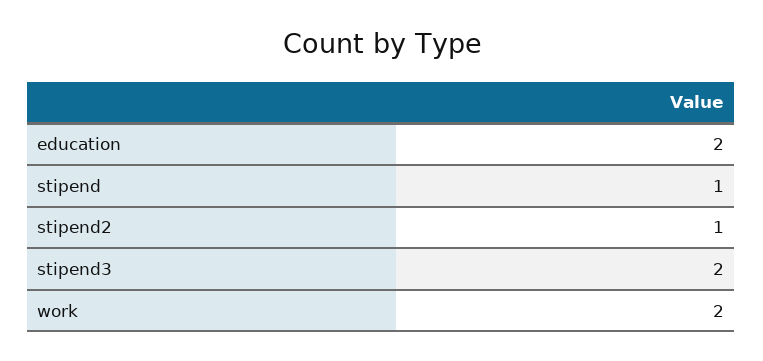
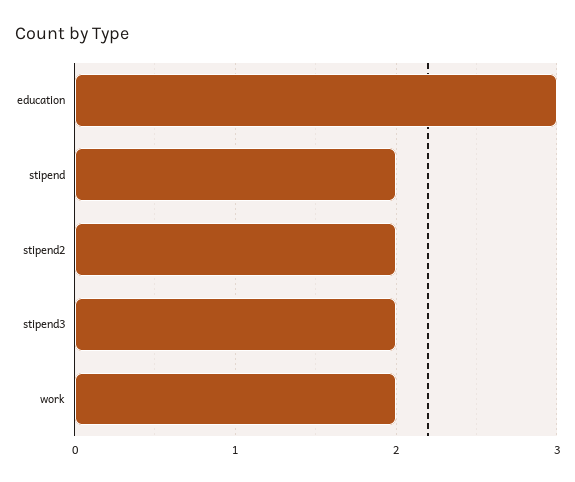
  {
-   "education": 2,
+   "education": 3,
-   "stipend": 1,
+   "stipend": 2,
-   "stipend2": 1,
+   "stipend2": 2,
    "stipend3": 2,
    "work": 2
  }

